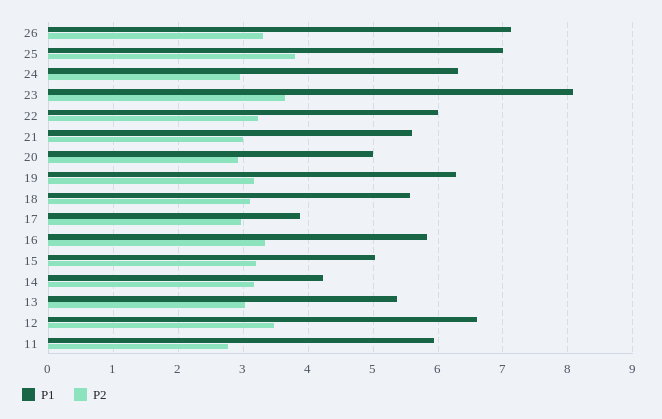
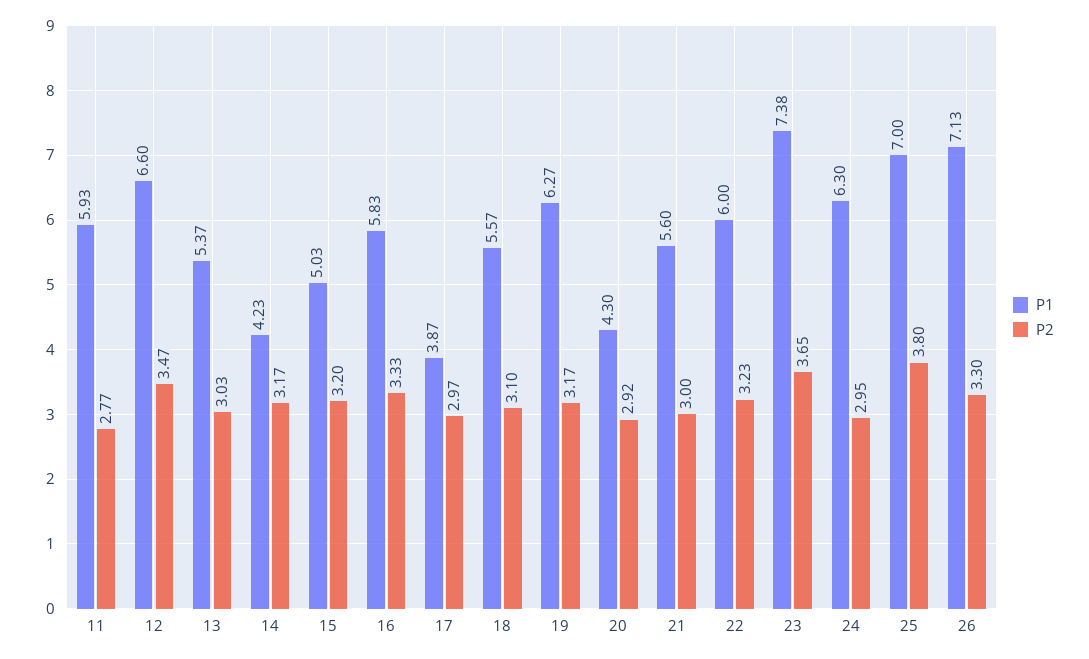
  {
    "P1": {
      "26": 7.13,
      "25": 7,
      "24": 6.3,
-     "23": 8.1,
+     "23": 7.38,
      "22": 6,
      "21": 5.6,
-     "20": 5,
+     "20": 4.3,
      "19": 6.27,
      "18": 5.57,
      "17": 3.87,
      "16": 5.83,
      "15": 5.03,
      "14": 4.23,
      "13": 5.37,
      "12": 6.6,
      "11": 5.93
    },
    "P2": {
      "26": 3.3,
      "25": 3.8,
      "24": 2.95,
      "23": 3.65,
      "22": 3.23,
      "21": 3,
      "20": 2.92,
      "19": 3.17,
      "18": 3.1,
      "17": 2.97,
      "16": 3.33,
      "15": 3.2,
      "14": 3.17,
      "13": 3.03,
      "12": 3.47,
      "11": 2.77
    }
  }

